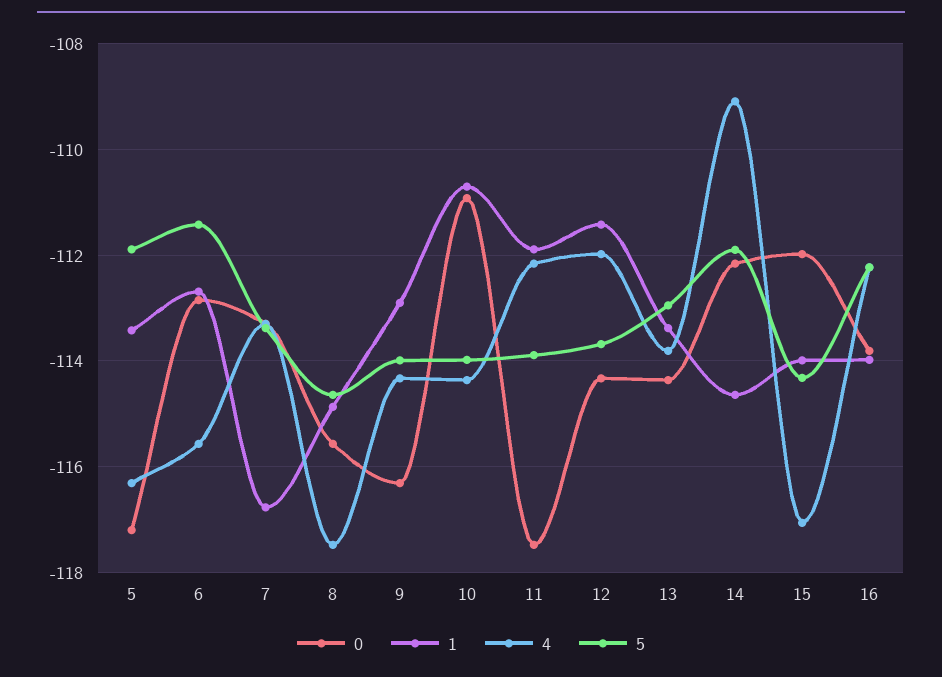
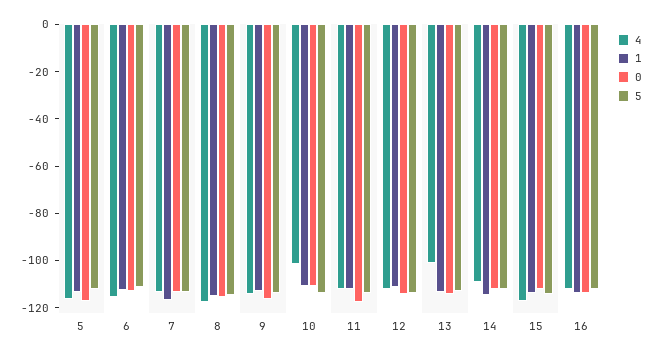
  {
    "0": {
      "5": -117.2,
      "6": -112.8,
      "7": -113.4,
      "8": -115.6,
      "9": -116.4,
      "10": -111,
      "11": -117.4,
      "12": -114.4,
      "13": -114.4,
      "14": -112.2,
      "15": -112,
      "16": -113.8
    },
    "1": {
      "5": -113.4,
      "6": -112.6,
      "7": -116.8,
      "8": -114.8,
      "9": -113,
      "10": -110.8,
      "11": -111.8,
      "12": -111.4,
      "13": -113.4,
      "14": -114.6,
      "15": -114,
      "16": -114
    },
    "4": {
      "5": -116.4,
      "6": -115.6,
      "7": -113.4,
      "8": -117.4,
      "9": -114.4,
-     "10": -114.4,
+     "10": -100,
      "11": -112.2,
      "12": -112,
-     "13": -113.8,
+     "13": -100,
      "14": -109,
      "15": -117,
      "16": -112.2
    },
    "5": {
      "5": -111.8,
      "6": -111.4,
      "7": -113.4,
      "8": -114.6,
      "9": -114,
      "10": -114,
      "11": -113.8,
      "12": -113.6,
      "13": -113,
      "14": -112,
      "15": -114.4,
      "16": -112.2
    }
  }

